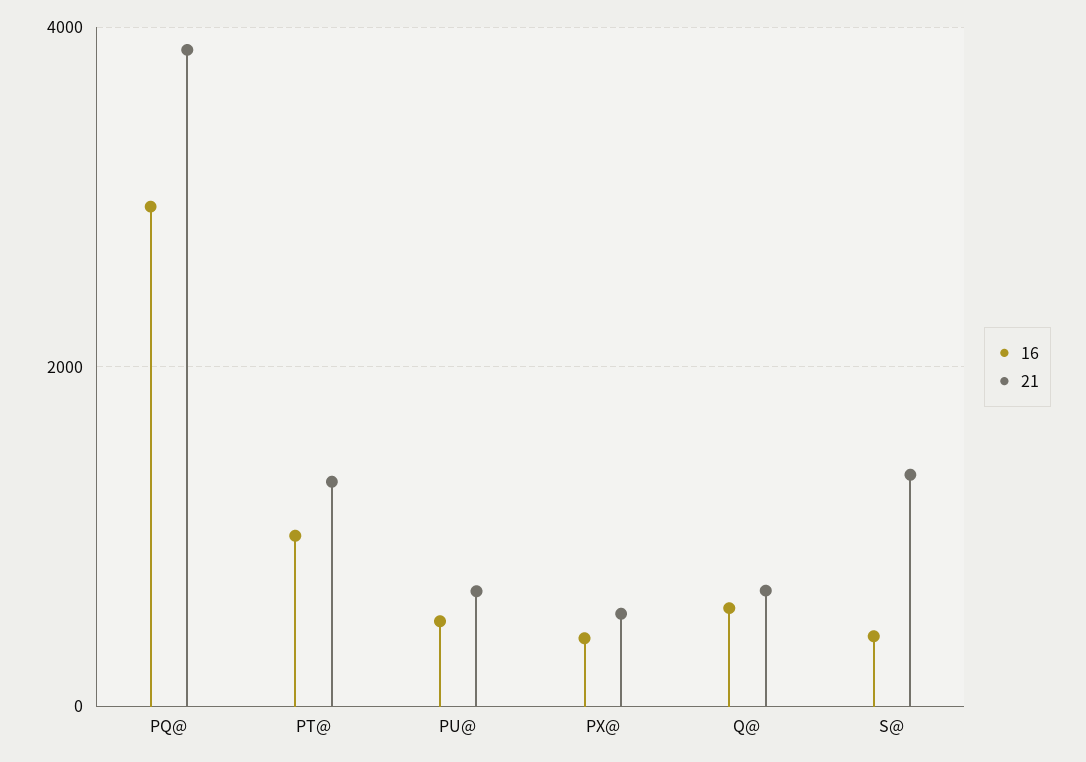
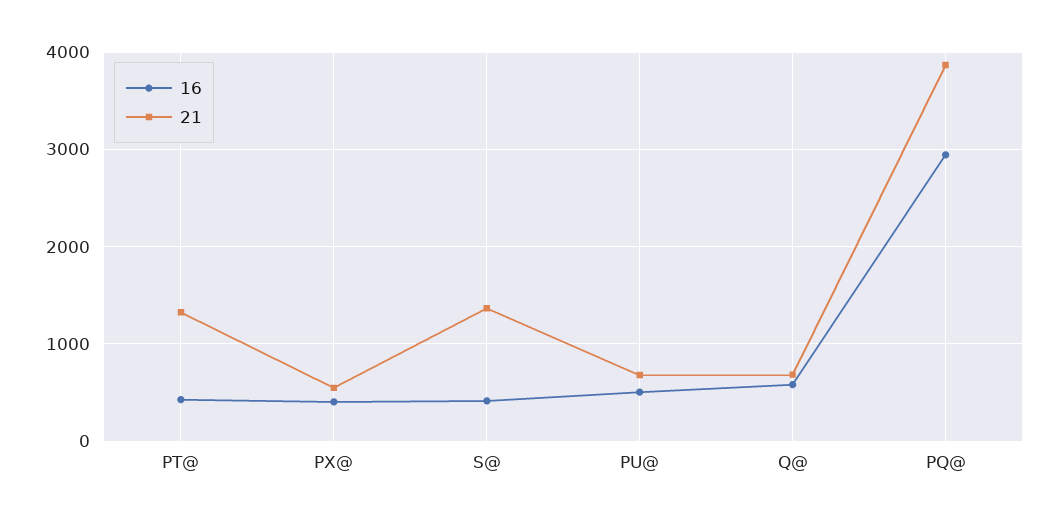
  {
    "16": {
      "PQ@": 2900,
-     "PT@": 1000,
+     "PT@": 400,
      "PU@": 500,
      "PX@": 400,
      "Q@": 600,
      "S@": 400
    },
    "21": {
      "PQ@": 3900,
      "PT@": 1300,
      "PU@": 700,
      "PX@": 500,
      "Q@": 700,
      "S@": 1400
    }
  }

